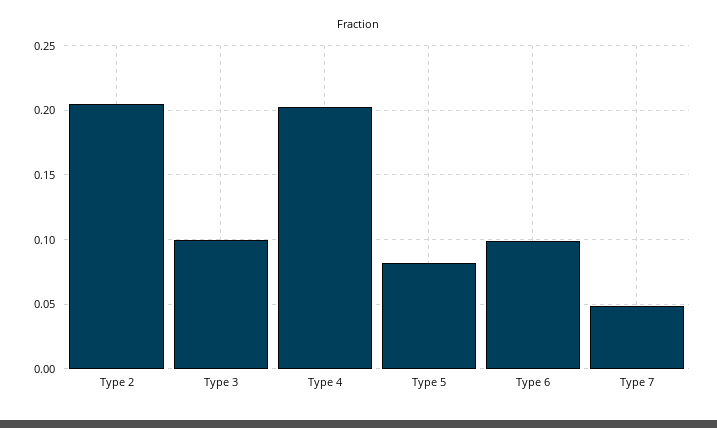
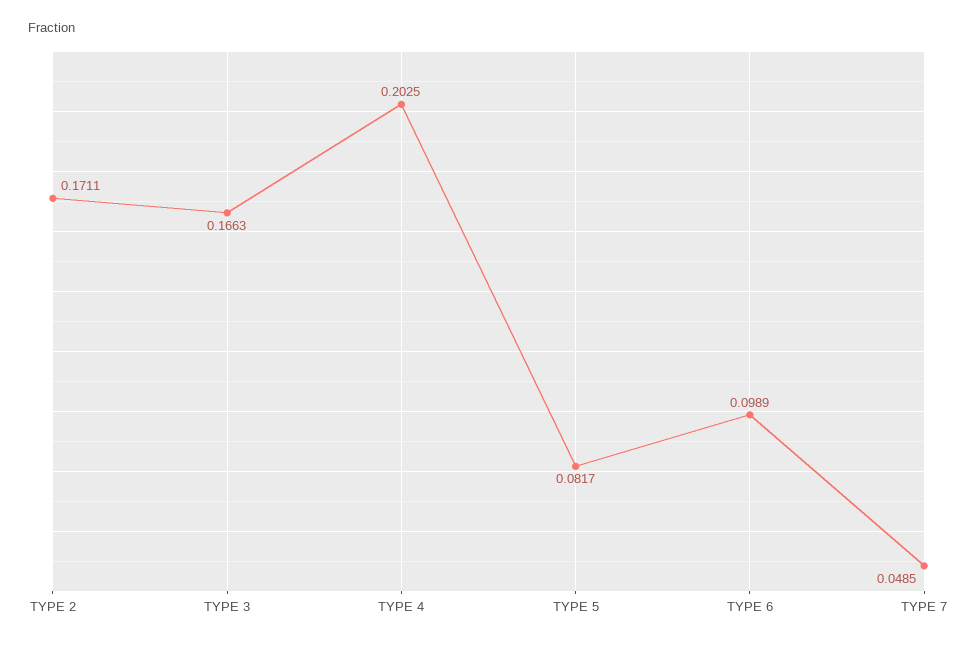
  {
-   "Type 2": 0.205,
+   "Type 2": 0.1711,
-   "Type 3": 0.1,
+   "Type 3": 0.1663,
    "Type 4": 0.2025,
    "Type 5": 0.0817,
    "Type 6": 0.0989,
    "Type 7": 0.0485
  }

